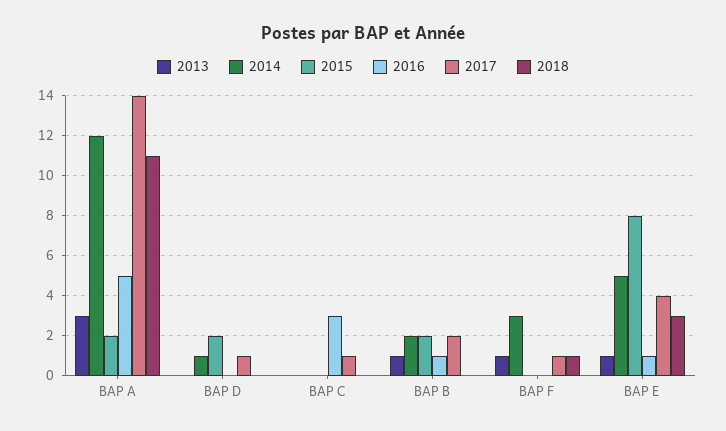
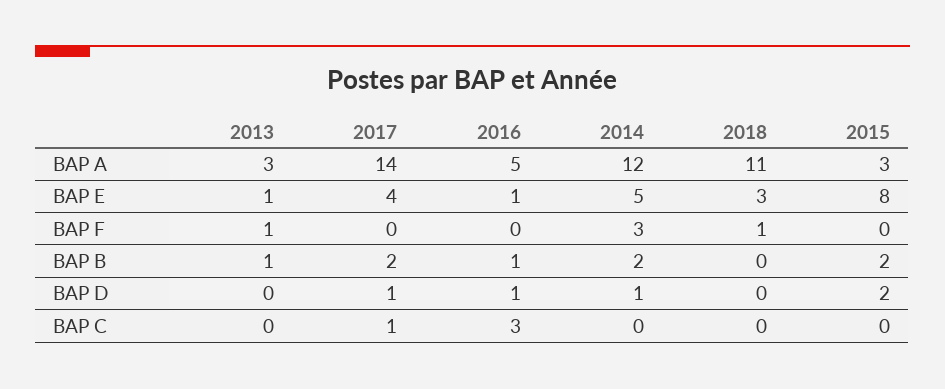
  {
    "2013": {
      "BAP A": 3,
      "BAP D": 0,
      "BAP C": 0,
      "BAP B": 1,
      "BAP F": 1,
      "BAP E": 1
    },
    "2014": {
      "BAP A": 12,
      "BAP D": 1,
      "BAP C": 0,
      "BAP B": 2,
      "BAP F": 3,
      "BAP E": 5
    },
    "2015": {
-     "BAP A": 2,
+     "BAP A": 3,
      "BAP D": 2,
      "BAP C": 0,
      "BAP B": 2,
      "BAP F": 0,
      "BAP E": 8
    },
    "2016": {
      "BAP A": 5,
-     "BAP D": 0,
+     "BAP D": 1,
      "BAP C": 3,
      "BAP B": 1,
      "BAP F": 0,
      "BAP E": 1
    },
    "2017": {
      "BAP A": 14,
      "BAP D": 1,
      "BAP C": 1,
      "BAP B": 2,
-     "BAP F": 1,
+     "BAP F": 0,
      "BAP E": 4
    },
    "2018": {
      "BAP A": 11,
      "BAP D": 0,
      "BAP C": 0,
      "BAP B": 0,
      "BAP F": 1,
      "BAP E": 3
    }
  }

